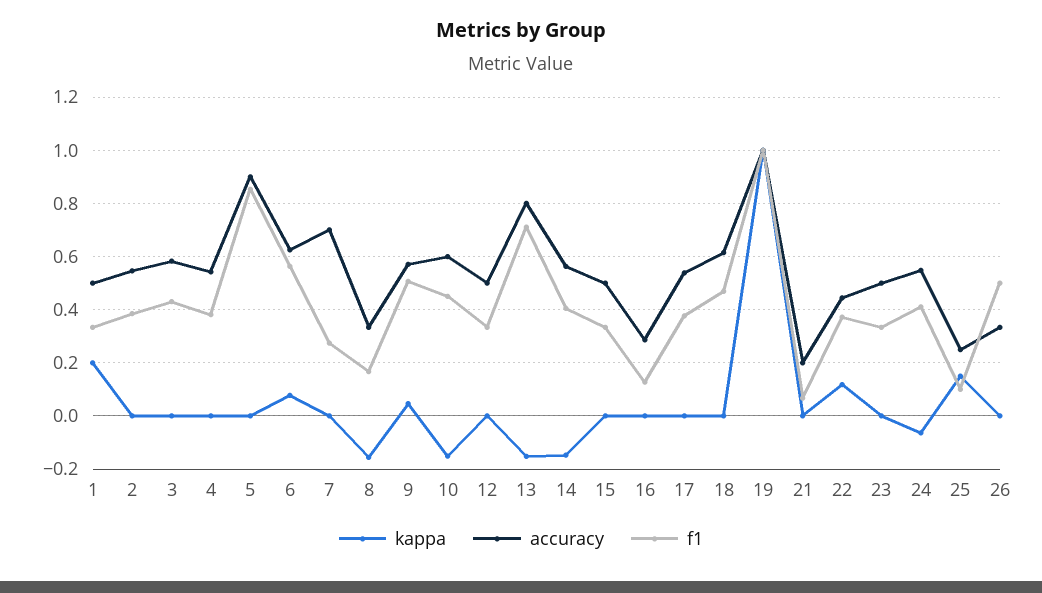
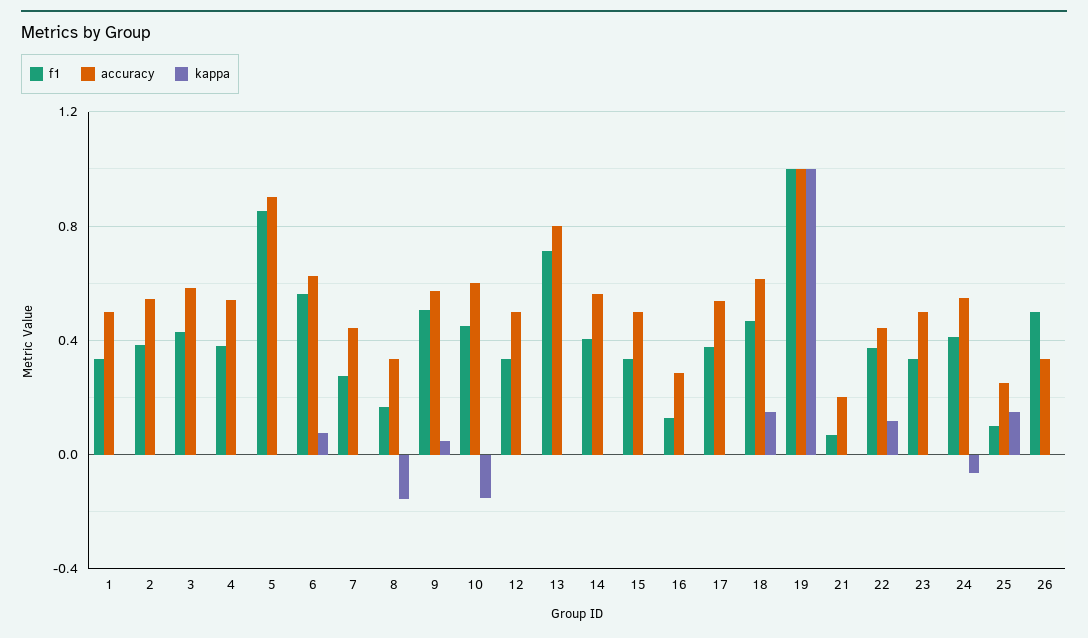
  {
    "kappa": {
-     "1": 0.2,
+     "1": 0,
      "2": 0,
      "3": 0,
      "4": 0,
      "5": 0,
      "6": 0.075,
      "7": 0,
      "8": -0.15,
      "9": 0.05,
      "10": -0.15,
      "12": 0,
-     "13": -0.15,
+     "13": 0,
-     "14": -0.15,
+     "14": 0,
      "15": 0,
      "16": 0,
      "17": 0,
-     "18": 0,
+     "18": 0.15,
      "19": 1,
      "21": 0,
      "22": 0.125,
      "23": 0,
      "24": -0.075,
      "25": 0.15,
      "26": 0
    },
    "accuracy": {
      "1": 0.5,
      "2": 0.55,
      "3": 0.575,
      "4": 0.55,
      "5": 0.9,
      "6": 0.625,
-     "7": 0.7,
+     "7": 0.45,
      "8": 0.325,
      "9": 0.575,
      "10": 0.6,
      "12": 0.5,
      "13": 0.8,
      "14": 0.575,
      "15": 0.5,
      "16": 0.275,
      "17": 0.55,
      "18": 0.625,
      "19": 1,
      "21": 0.2,
      "22": 0.45,
      "23": 0.5,
      "24": 0.55,
      "25": 0.25,
      "26": 0.325
    },
    "f1": {
      "1": 0.325,
      "2": 0.375,
      "3": 0.425,
      "4": 0.375,
      "5": 0.85,
      "6": 0.575,
      "7": 0.275,
      "8": 0.175,
      "9": 0.5,
      "10": 0.45,
      "12": 0.325,
      "13": 0.7,
      "14": 0.4,
      "15": 0.325,
      "16": 0.125,
      "17": 0.375,
      "18": 0.475,
      "19": 1,
      "21": 0.075,
      "22": 0.375,
      "23": 0.325,
      "24": 0.4,
      "25": 0.1,
      "26": 0.5
    }
  }

